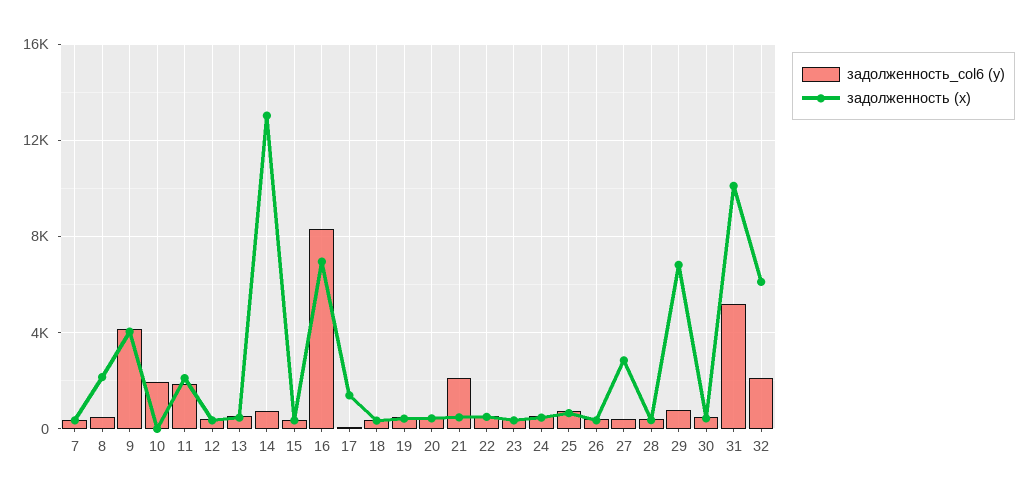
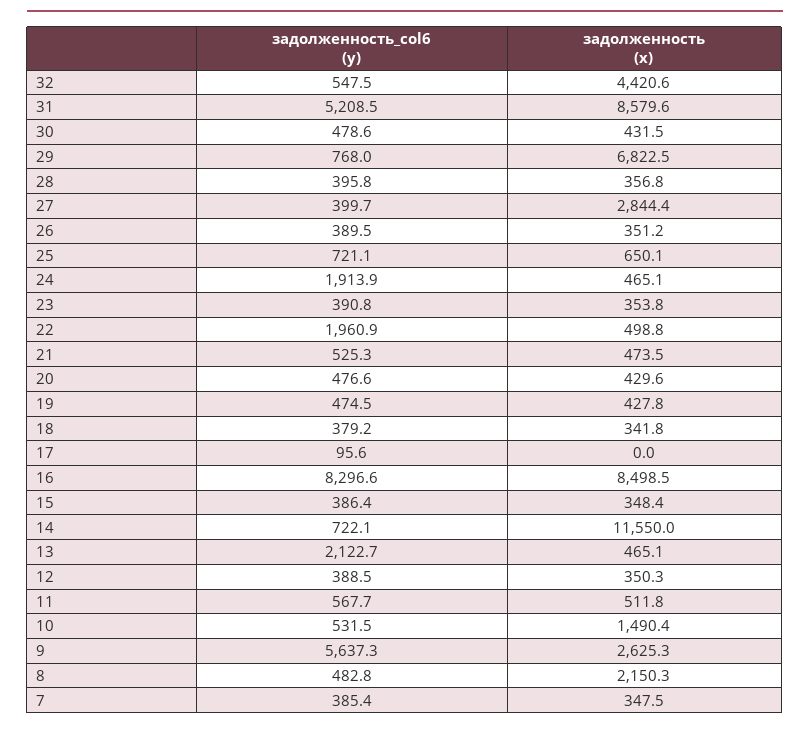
  {
    "задолженность_col6 (y)": {
      "7": 385.4,
      "8": 482.8,
-     "9": 4000,
+     "9": 5637.3,
-     "10": 2000,
+     "10": 531.5,
-     "11": 2000,
+     "11": 567.7,
      "12": 388.5,
-     "13": 500,
+     "13": 2122.7,
      "14": 722.1,
      "15": 386.4,
      "16": 8296.6,
      "17": 95.6,
      "18": 379.2,
      "19": 474.5,
      "20": 476.6,
-     "21": 2000,
+     "21": 525.3,
-     "22": 500,
+     "22": 1960.9,
      "23": 390.8,
-     "24": 500,
+     "24": 1913.9,
      "25": 721.1,
      "26": 389.5,
      "27": 399.7,
      "28": 395.8,
      "29": 768,
      "30": 478.6,
      "31": 5208.5,
-     "32": 2000
+     "32": 547.5
    },
    "задолженность (x)": {
      "7": 347.5,
      "8": 2150.3,
-     "9": 4000,
+     "9": 2625.3,
-     "10": 0,
+     "10": 1490.4,
-     "11": 2000,
+     "11": 511.8,
      "12": 350.3,
      "13": 465.1,
-     "14": 13000,
+     "14": 11550,
      "15": 348.4,
-     "16": 7000,
+     "16": 8498.5,
-     "17": 1500,
+     "17": 0,
      "18": 341.8,
      "19": 427.8,
      "20": 429.6,
      "21": 473.5,
      "22": 498.8,
      "23": 353.8,
      "24": 465.1,
      "25": 650.1,
      "26": 351.2,
      "27": 2844.4,
      "28": 356.8,
      "29": 6822.5,
      "30": 431.5,
-     "31": 10000,
+     "31": 8579.6,
-     "32": 6000
+     "32": 4420.6
    }
  }

